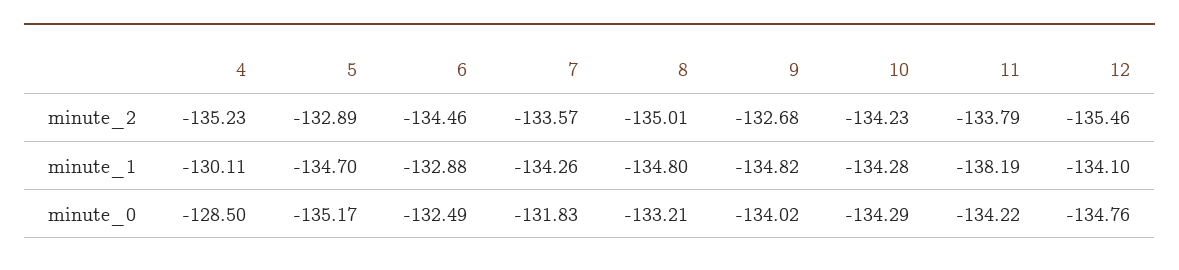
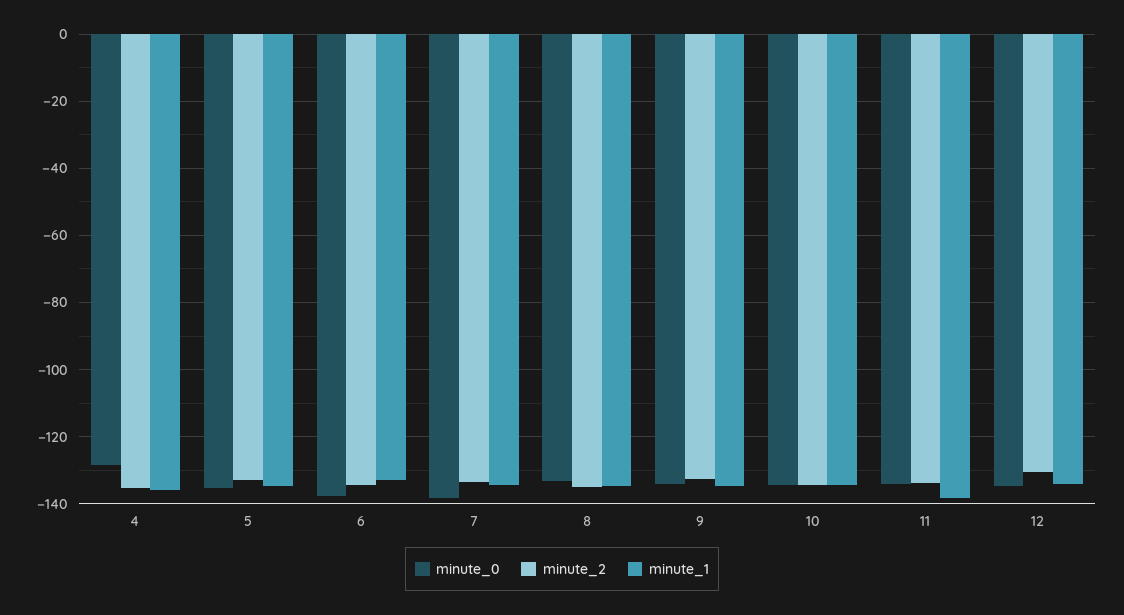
  {
    "minute_2": {
      "4": -135.23,
      "5": -132.89,
      "6": -134.46,
      "7": -133.57,
      "8": -135.01,
      "9": -132.68,
      "10": -134.23,
      "11": -133.79,
-     "12": -135.46
+     "12": -130
    },
    "minute_1": {
-     "4": -130.11,
+     "4": -136,
      "5": -134.7,
      "6": -132.88,
      "7": -134.26,
      "8": -134.8,
      "9": -134.82,
      "10": -134.28,
      "11": -138.19,
      "12": -134.1
    },
    "minute_0": {
      "4": -128.5,
      "5": -135.17,
-     "6": -132.49,
+     "6": -138,
-     "7": -131.83,
+     "7": -138,
      "8": -133.21,
      "9": -134.02,
      "10": -134.29,
      "11": -134.22,
      "12": -134.76
    }
  }

